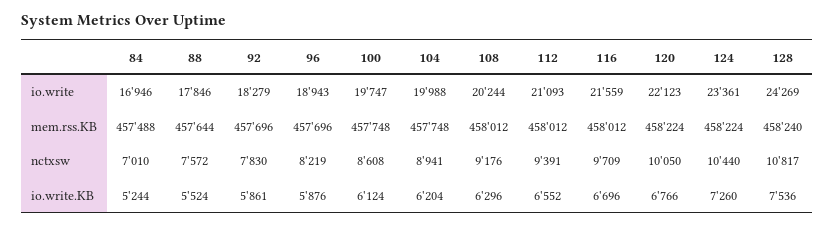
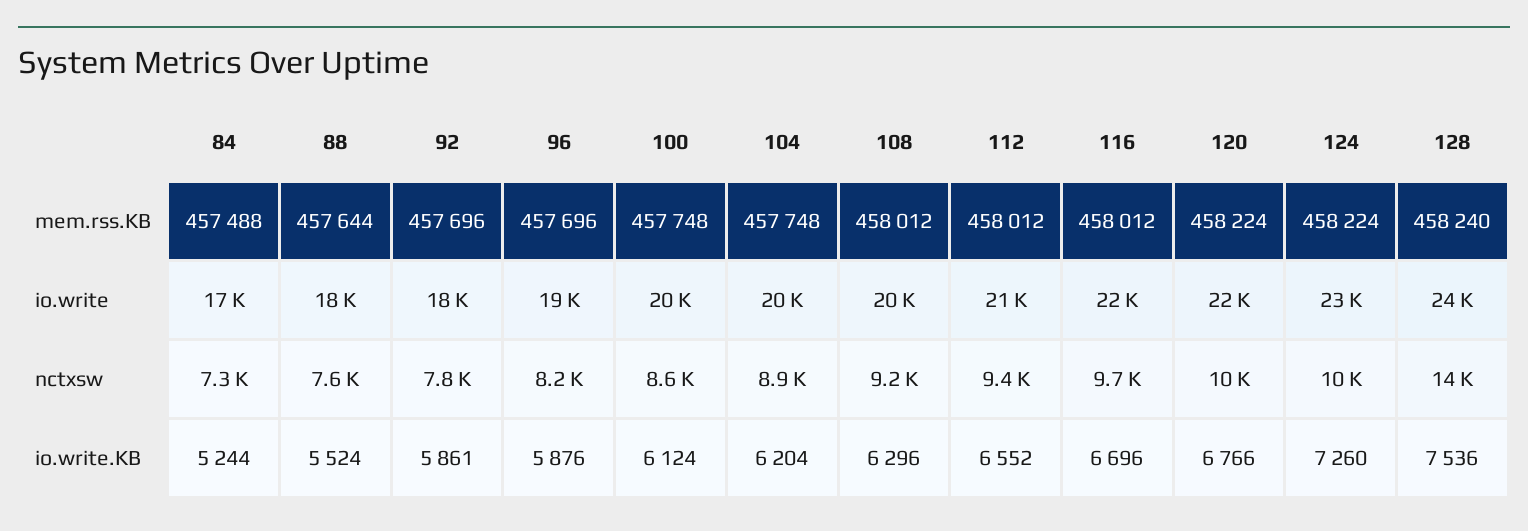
  {
    "84": {
      "io.write": 16946,
      "mem.rss.KB": 457488,
-     "nctxsw": 7010,
+     "nctxsw": 7300,
      "io.write.KB": 5244
    },
    "88": {
      "io.write": 17846,
      "mem.rss.KB": 457644,
      "nctxsw": 7572,
      "io.write.KB": 5524
    },
    "92": {
      "io.write": 18279,
      "mem.rss.KB": 457696,
      "nctxsw": 7830,
      "io.write.KB": 5861
    },
    "96": {
      "io.write": 18943,
      "mem.rss.KB": 457696,
      "nctxsw": 8219,
      "io.write.KB": 5876
    },
    "100": {
      "io.write": 19747,
      "mem.rss.KB": 457748,
      "nctxsw": 8608,
      "io.write.KB": 6124
    },
    "104": {
      "io.write": 19988,
      "mem.rss.KB": 457748,
      "nctxsw": 8941,
      "io.write.KB": 6204
    },
    "108": {
      "io.write": 20244,
      "mem.rss.KB": 458012,
      "nctxsw": 9176,
      "io.write.KB": 6296
    },
    "112": {
      "io.write": 21093,
      "mem.rss.KB": 458012,
      "nctxsw": 9391,
      "io.write.KB": 6552
    },
    "116": {
      "io.write": 21559,
      "mem.rss.KB": 458012,
      "nctxsw": 9709,
      "io.write.KB": 6696
    },
    "120": {
      "io.write": 22123,
      "mem.rss.KB": 458224,
      "nctxsw": 10050,
      "io.write.KB": 6766
    },
    "124": {
      "io.write": 23361,
      "mem.rss.KB": 458224,
      "nctxsw": 10440,
      "io.write.KB": 7260
    },
    "128": {
      "io.write": 24269,
      "mem.rss.KB": 458240,
-     "nctxsw": 10817,
+     "nctxsw": 14000,
      "io.write.KB": 7536
    }
  }

